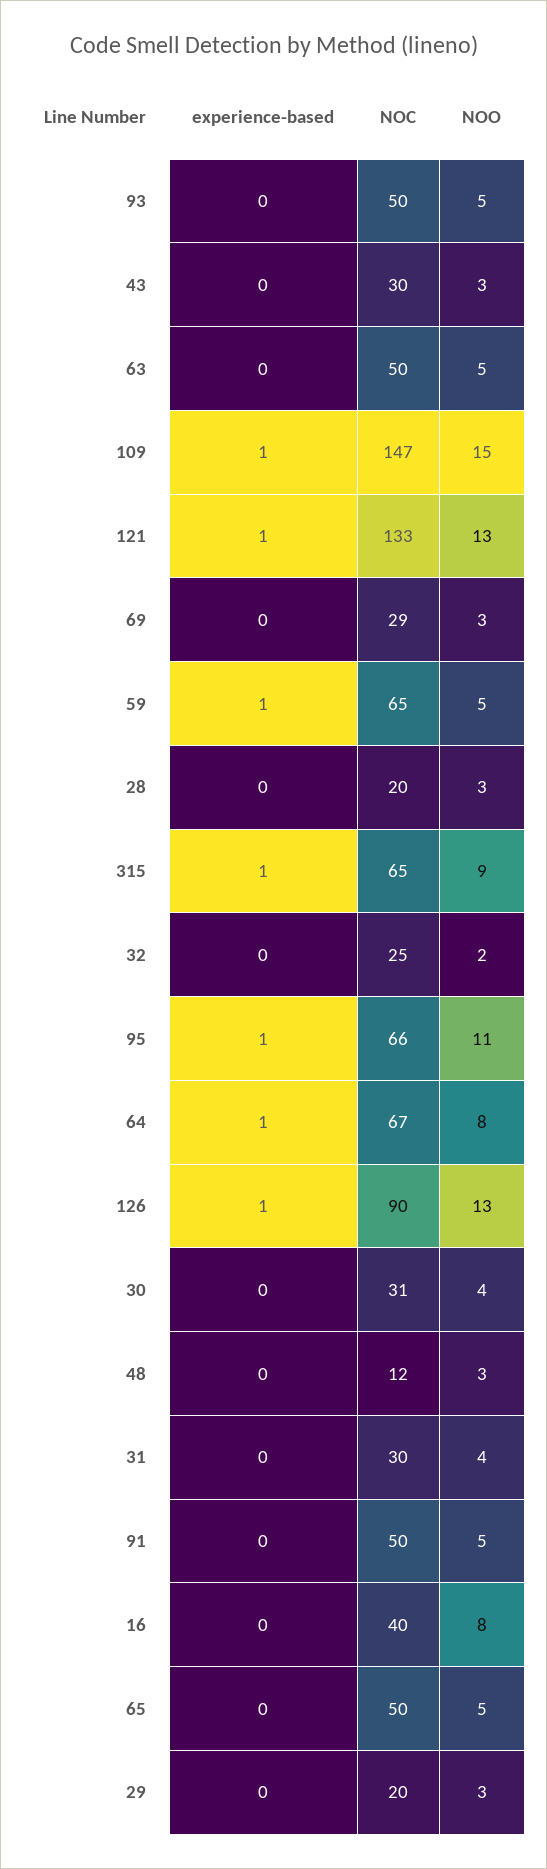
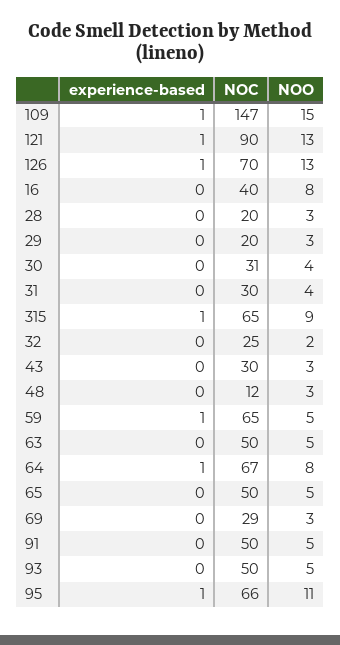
  {
    "experience-based": {
      "93": 0,
      "43": 0,
      "63": 0,
      "109": 1,
      "121": 1,
      "69": 0,
      "59": 1,
      "28": 0,
      "315": 1,
      "32": 0,
      "95": 1,
      "64": 1,
      "126": 1,
      "30": 0,
      "48": 0,
      "31": 0,
      "91": 0,
      "16": 0,
      "65": 0,
      "29": 0
    },
    "NOC": {
      "93": 50,
      "43": 30,
      "63": 50,
      "109": 147,
-     "121": 133,
+     "121": 90,
      "69": 29,
      "59": 65,
      "28": 20,
      "315": 65,
      "32": 25,
      "95": 66,
      "64": 67,
-     "126": 90,
+     "126": 70,
      "30": 31,
      "48": 12,
      "31": 30,
      "91": 50,
      "16": 40,
      "65": 50,
      "29": 20
    },
    "NOO": {
      "93": 5,
      "43": 3,
      "63": 5,
      "109": 15,
      "121": 13,
      "69": 3,
      "59": 5,
      "28": 3,
      "315": 9,
      "32": 2,
      "95": 11,
      "64": 8,
      "126": 13,
      "30": 4,
      "48": 3,
      "31": 4,
      "91": 5,
      "16": 8,
      "65": 5,
      "29": 3
    }
  }

